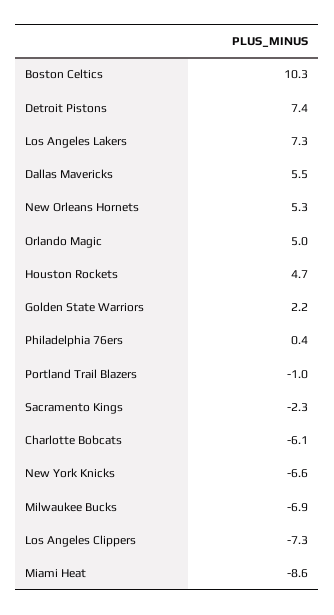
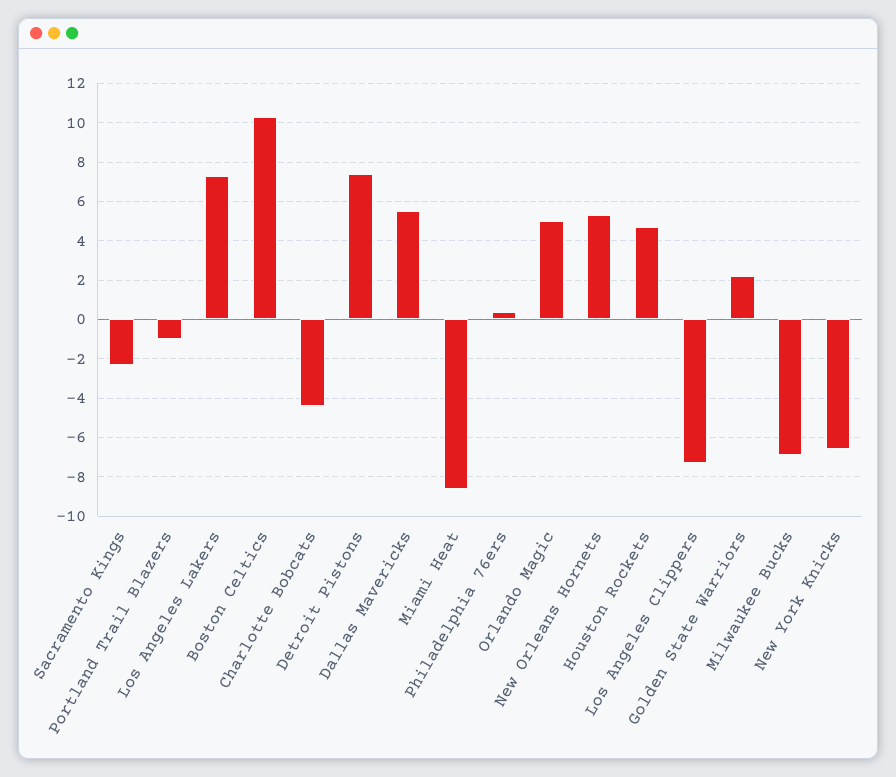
  {
    "Boston Celtics": 10.3,
    "Detroit Pistons": 7.4,
    "Los Angeles Lakers": 7.3,
    "Dallas Mavericks": 5.5,
    "New Orleans Hornets": 5.3,
    "Orlando Magic": 5,
    "Houston Rockets": 4.7,
    "Golden State Warriors": 2.2,
    "Philadelphia 76ers": 0.4,
    "Portland Trail Blazers": -1,
    "Sacramento Kings": -2.3,
-   "Charlotte Bobcats": -6.1,
+   "Charlotte Bobcats": -4.5,
    "New York Knicks": -6.6,
    "Milwaukee Bucks": -6.9,
    "Los Angeles Clippers": -7.3,
    "Miami Heat": -8.6
  }

